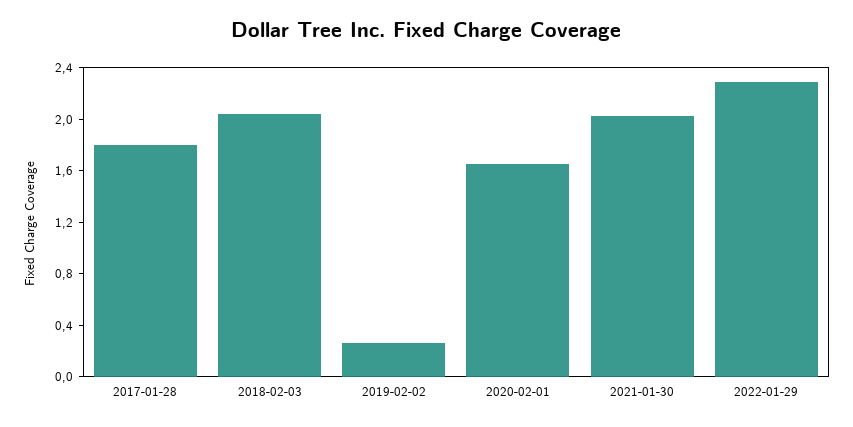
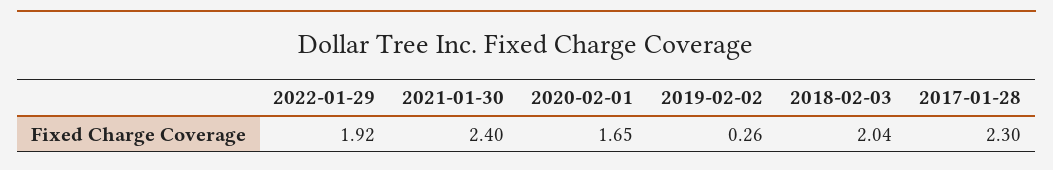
  {
-   "2017-01-28": 1.8,
+   "2017-01-28": 2.3,
    "2018-02-03": 2.04,
    "2019-02-02": 0.26,
    "2020-02-01": 1.65,
-   "2021-01-30": 2,
+   "2021-01-30": 2.4,
-   "2022-01-29": 2.3
+   "2022-01-29": 1.92
  }

